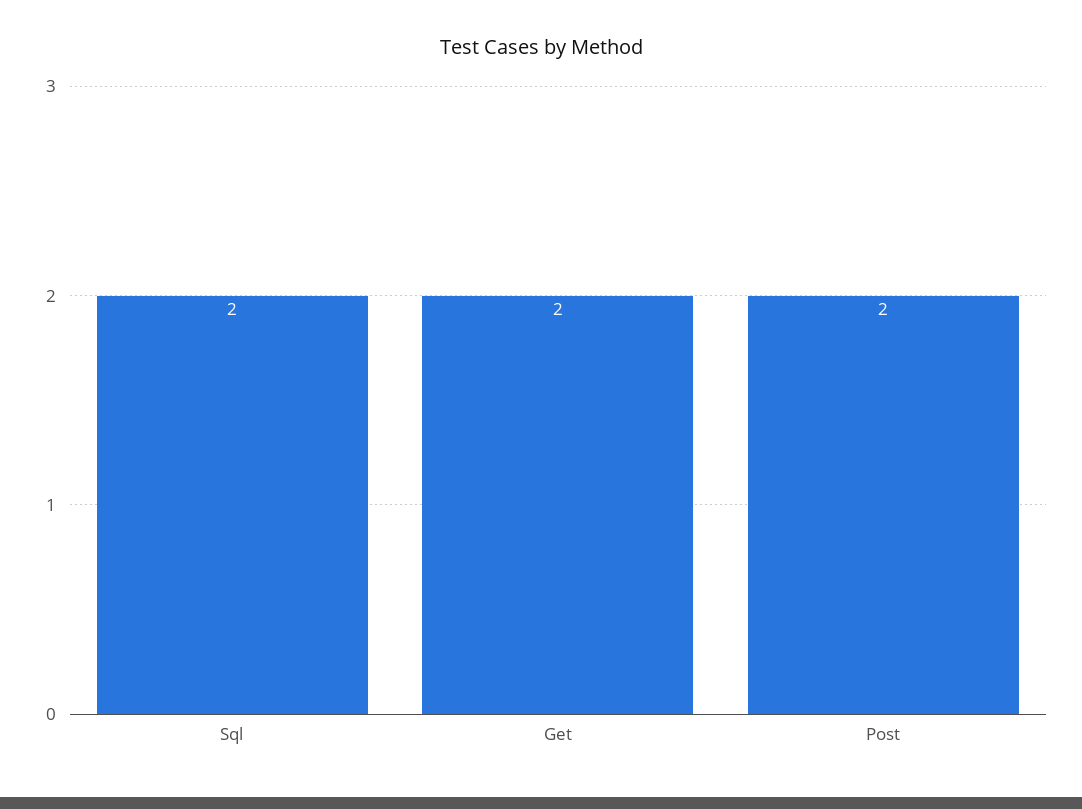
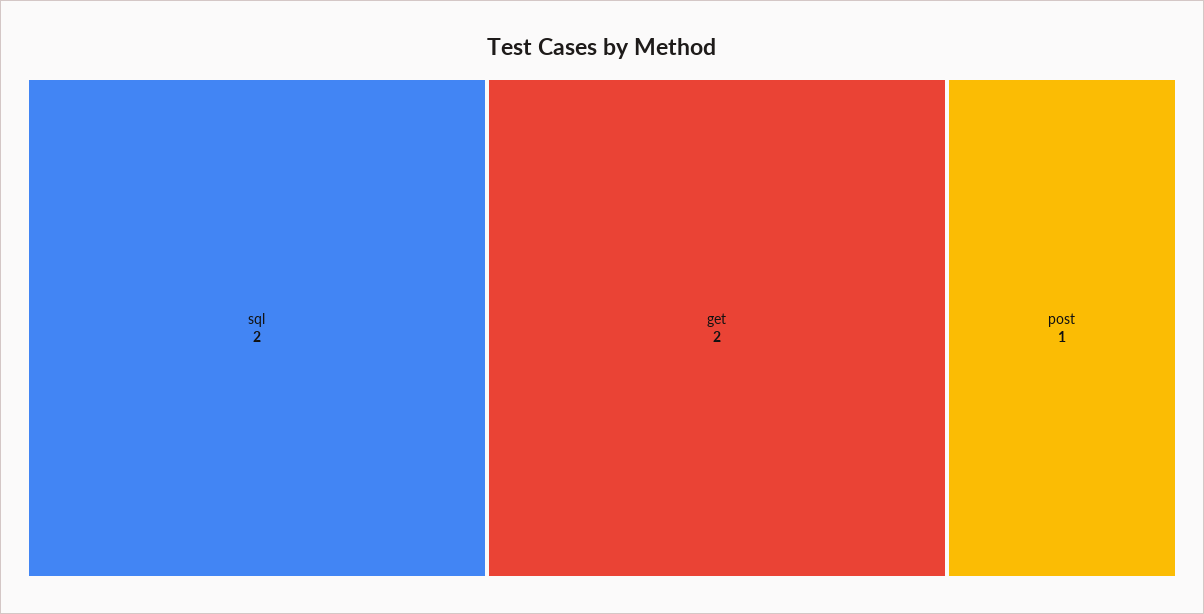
  {
    "Sql": 2,
    "Get": 2,
-   "Post": 2
+   "Post": 1
  }

